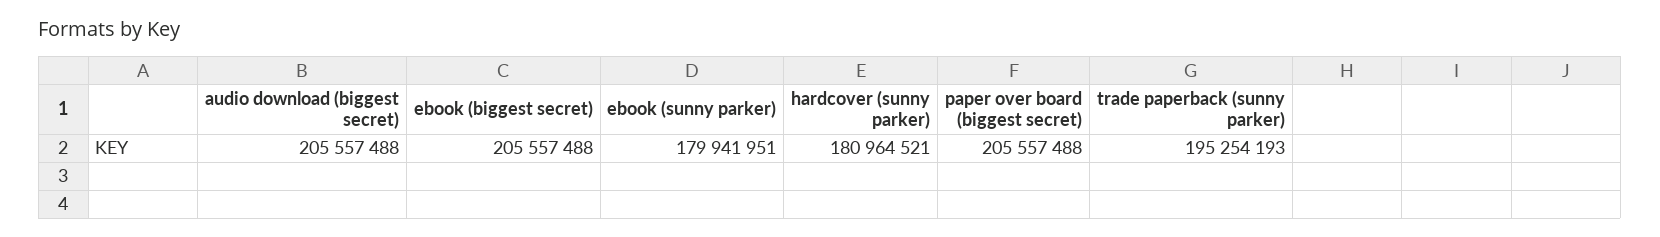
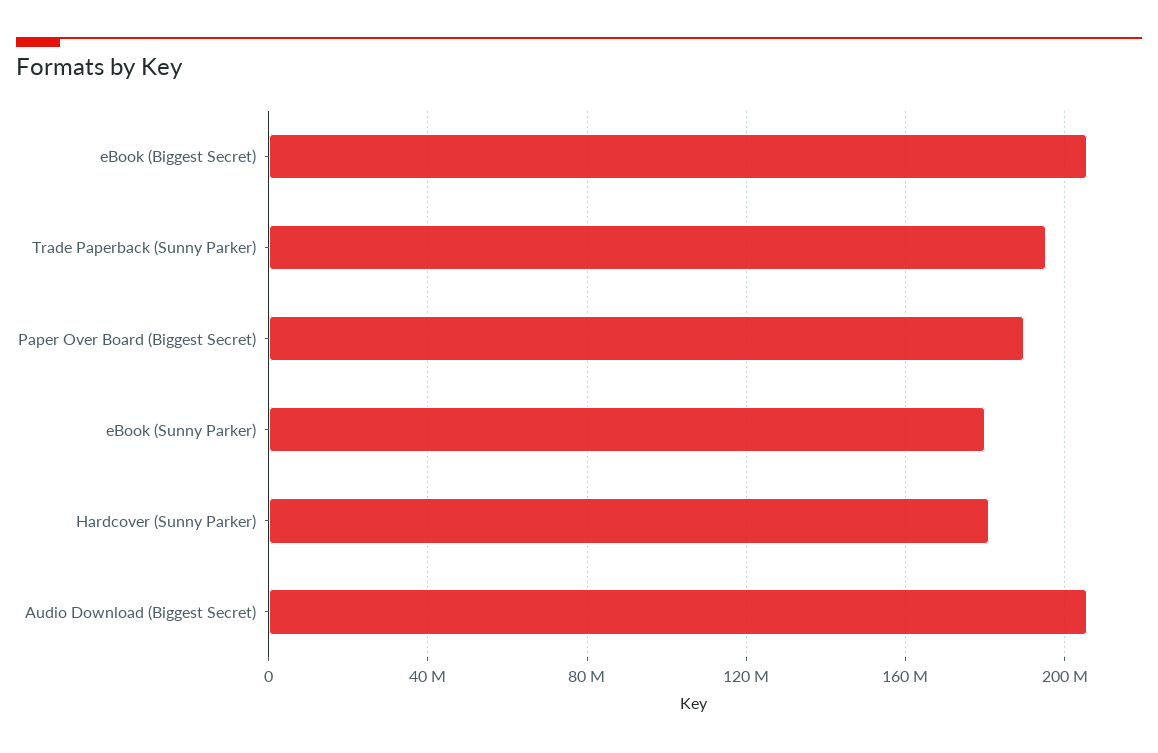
  {
    "audio download (biggest secret)": 205557488,
    "ebook (biggest secret)": 205557488,
    "ebook (sunny parker)": 179941951,
    "hardcover (sunny parker)": 180964521,
-   "paper over board (biggest secret)": 205557488,
+   "paper over board (biggest secret)": 190000000,
    "trade paperback (sunny parker)": 195254193
  }

